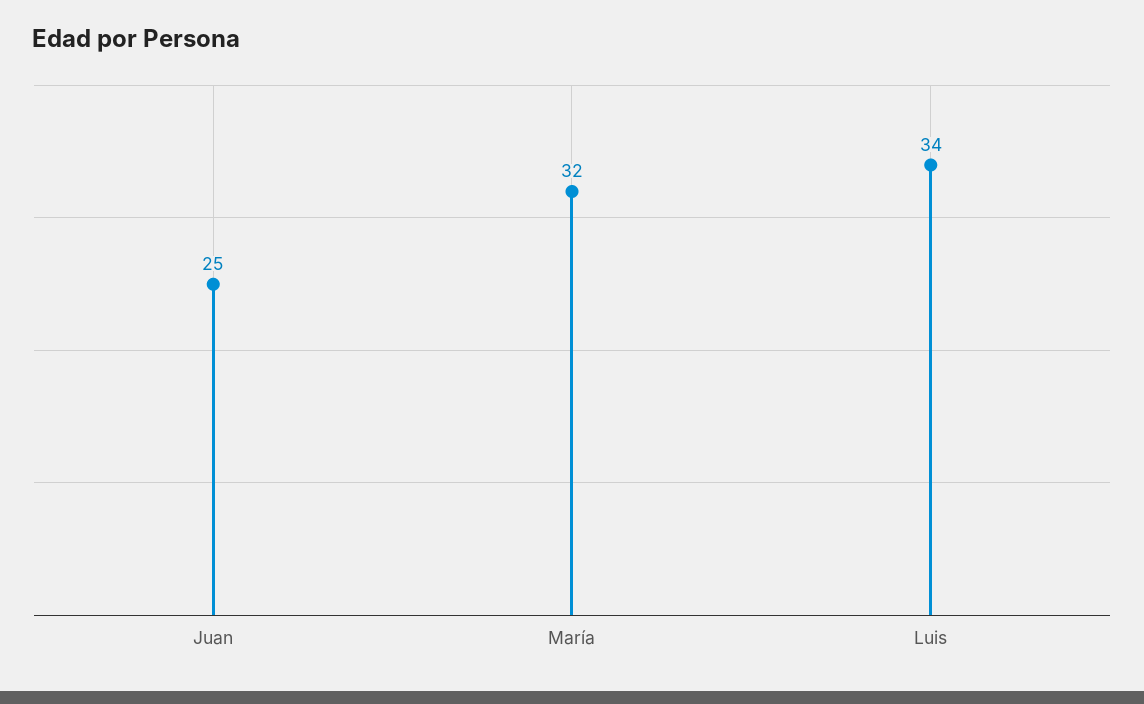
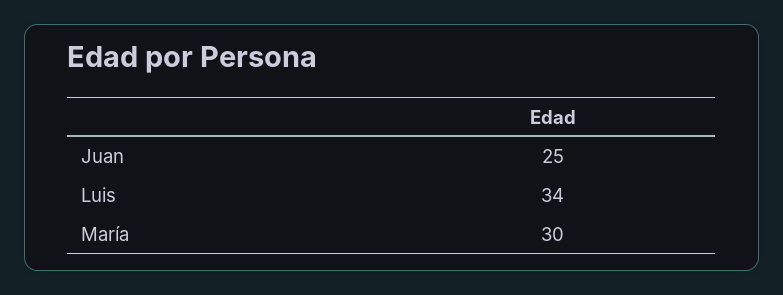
  {
    "Juan": 25,
-   "María": 32,
+   "María": 30,
    "Luis": 34
  }

